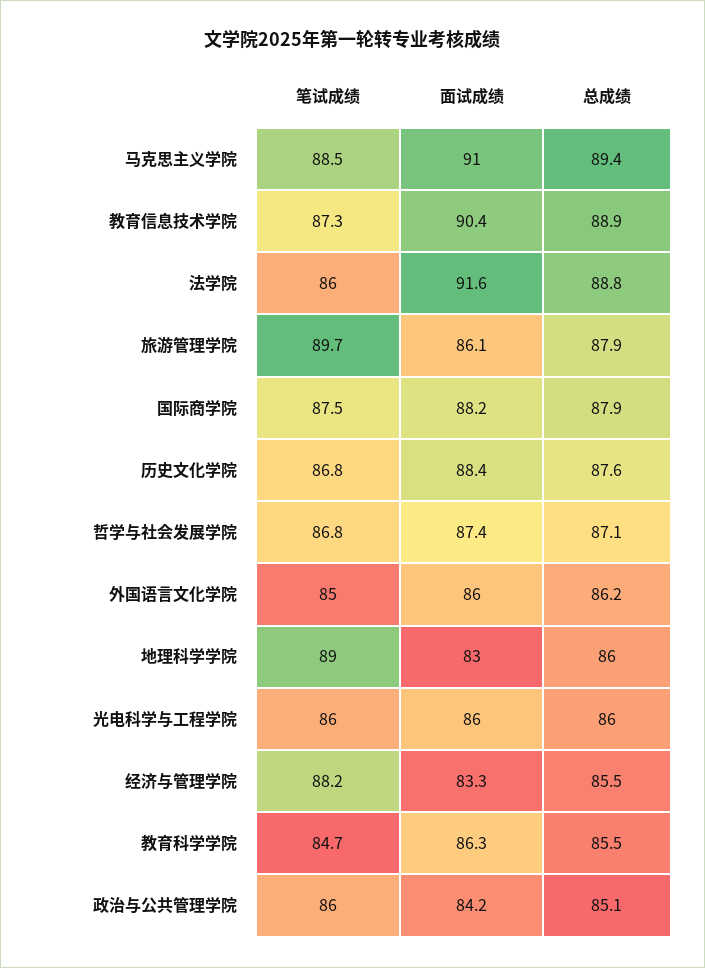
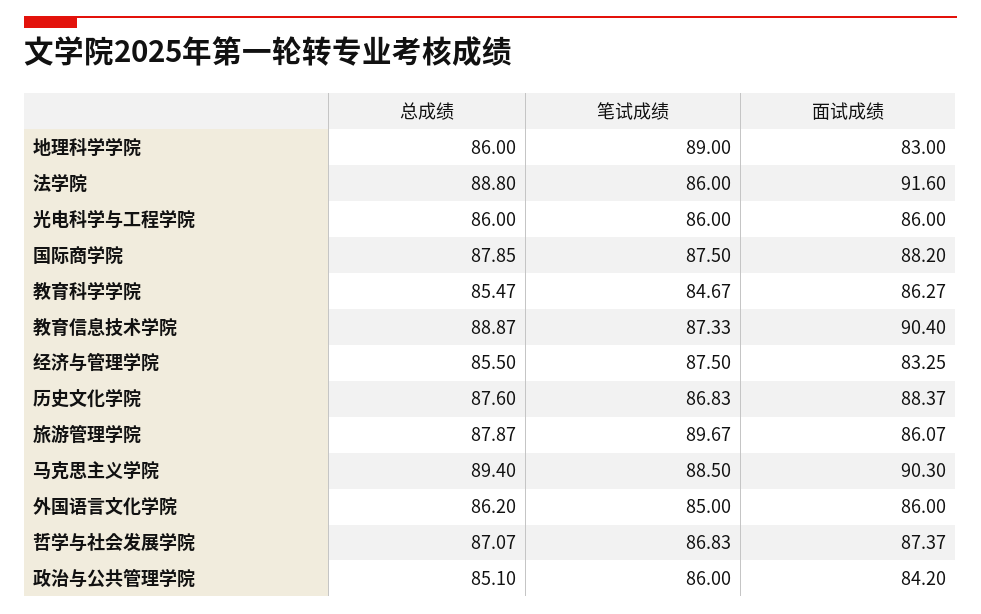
  {
    "笔试成绩": {
      "马克思主义学院": 88.5,
      "教育信息技术学院": 87.33,
      "法学院": 86,
      "旅游管理学院": 89.67,
      "国际商学院": 87.5,
      "历史文化学院": 86.83,
      "哲学与社会发展学院": 86.83,
      "外国语言文化学院": 85,
      "地理科学学院": 89,
      "光电科学与工程学院": 86,
-     "经济与管理学院": 88.2,
+     "经济与管理学院": 87.5,
      "教育科学学院": 84.67,
      "政治与公共管理学院": 86
    },
    "面试成绩": {
-     "马克思主义学院": 91,
+     "马克思主义学院": 90.3,
      "教育信息技术学院": 90.4,
      "法学院": 91.6,
      "旅游管理学院": 86.07,
      "国际商学院": 88.2,
      "历史文化学院": 88.37,
      "哲学与社会发展学院": 87.37,
      "外国语言文化学院": 86,
      "地理科学学院": 83,
      "光电科学与工程学院": 86,
      "经济与管理学院": 83.25,
      "教育科学学院": 86.27,
      "政治与公共管理学院": 84.2
    },
    "总成绩": {
      "马克思主义学院": 89.4,
      "教育信息技术学院": 88.87,
      "法学院": 88.8,
      "旅游管理学院": 87.87,
      "国际商学院": 87.85,
      "历史文化学院": 87.6,
      "哲学与社会发展学院": 87.07,
      "外国语言文化学院": 86.2,
      "地理科学学院": 86,
      "光电科学与工程学院": 86,
      "经济与管理学院": 85.5,
      "教育科学学院": 85.47,
      "政治与公共管理学院": 85.1
    }
  }

